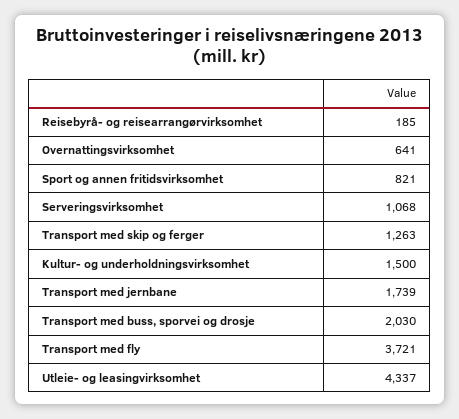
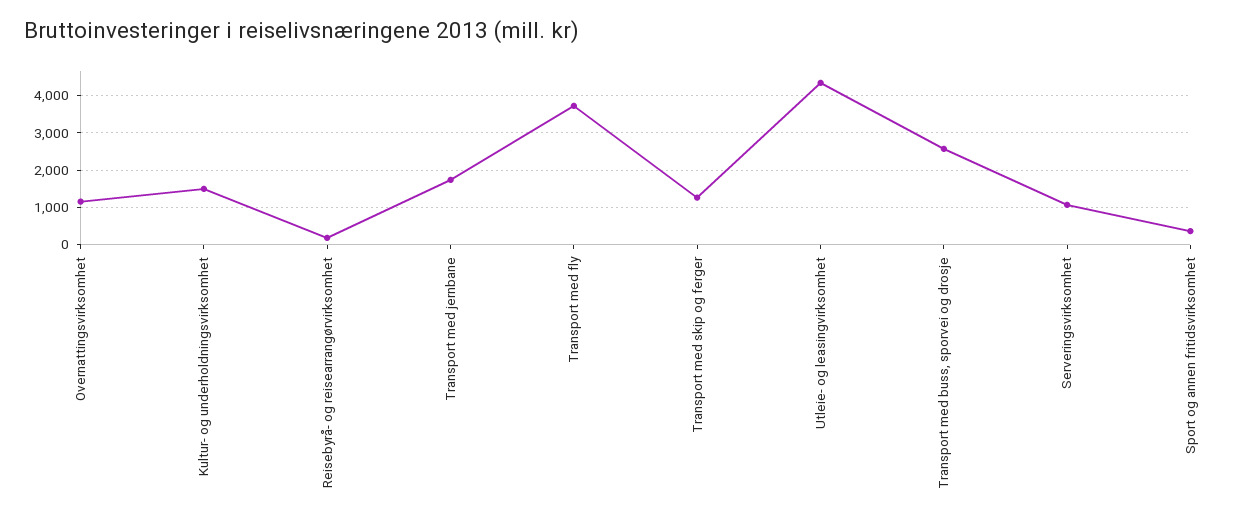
  {
    "Reisebyrå- og reisearrangørvirksomhet": 185,
-   "Overnattingsvirksomhet": 641,
+   "Overnattingsvirksomhet": 1200,
-   "Sport og annen fritidsvirksomhet": 821,
+   "Sport og annen fritidsvirksomhet": 400,
    "Serveringsvirksomhet": 1068,
    "Transport med skip og ferger": 1263,
    "Kultur- og underholdningsvirksomhet": 1500,
    "Transport med jernbane": 1739,
-   "Transport med buss, sporvei og drosje": 2030,
+   "Transport med buss, sporvei og drosje": 2600,
    "Transport med fly": 3721,
    "Utleie- og leasingvirksomhet": 4337
  }

